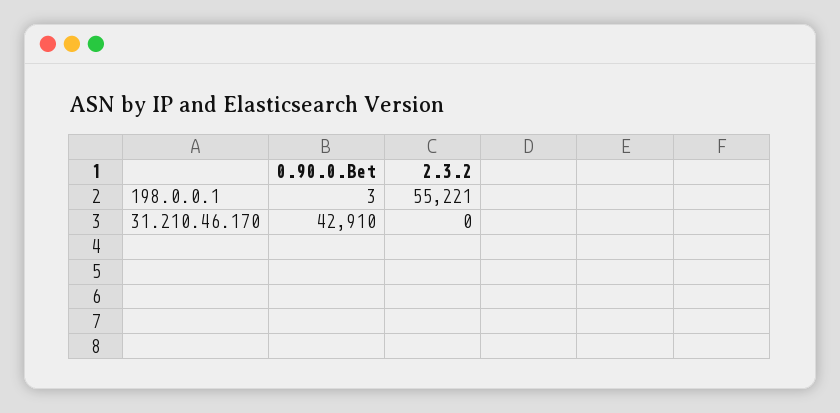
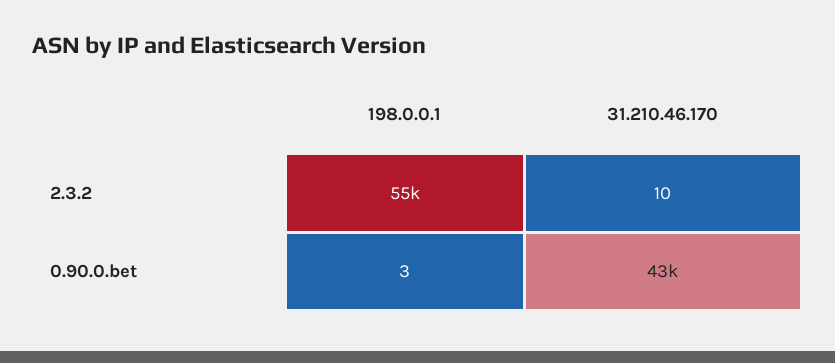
  {
    "0.90.0.Bet": {
      "198.0.0.1": 3,
      "31.210.46.170": 42910
    },
    "2.3.2": {
      "198.0.0.1": 55221,
-     "31.210.46.170": 0
+     "31.210.46.170": 10
    }
  }

